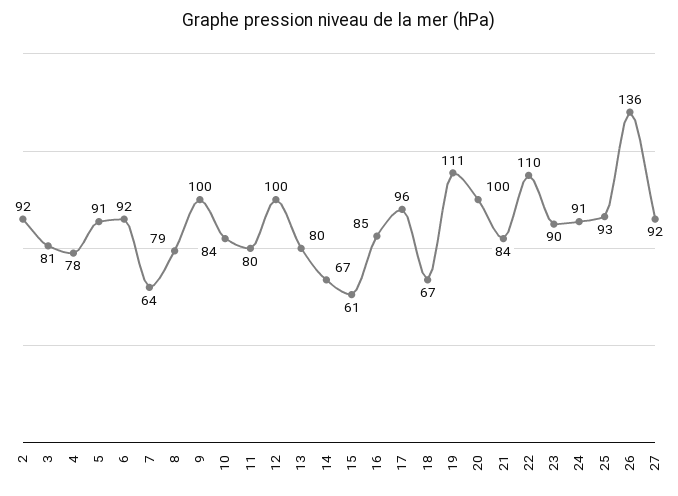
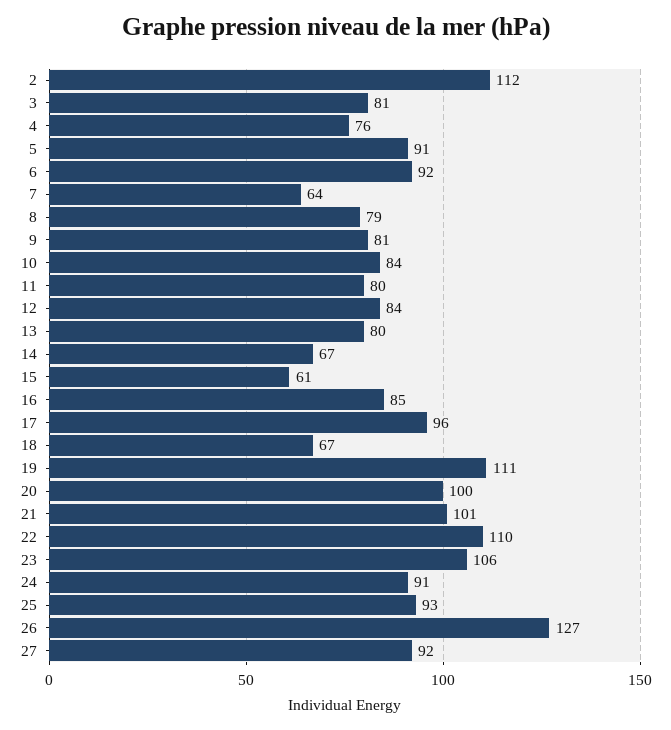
  {
-   "2": 92,
+   "2": 112,
    "3": 81,
-   "4": 78,
+   "4": 76,
    "5": 91,
    "6": 92,
    "7": 64,
    "8": 79,
-   "9": 100,
+   "9": 81,
    "10": 84,
    "11": 80,
-   "12": 100,
+   "12": 84,
    "13": 80,
    "14": 67,
    "15": 61,
    "16": 85,
    "17": 96,
    "18": 67,
    "19": 111,
    "20": 100,
-   "21": 84,
+   "21": 101,
    "22": 110,
-   "23": 90,
+   "23": 106,
    "24": 91,
    "25": 93,
-   "26": 136,
+   "26": 127,
    "27": 92
  }

